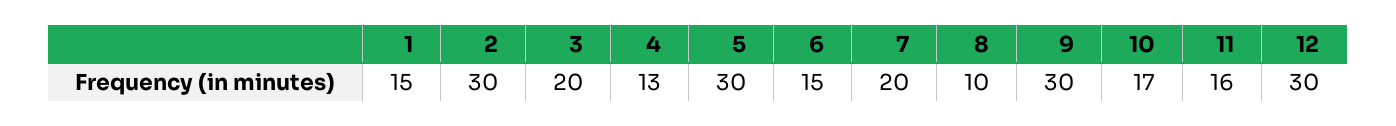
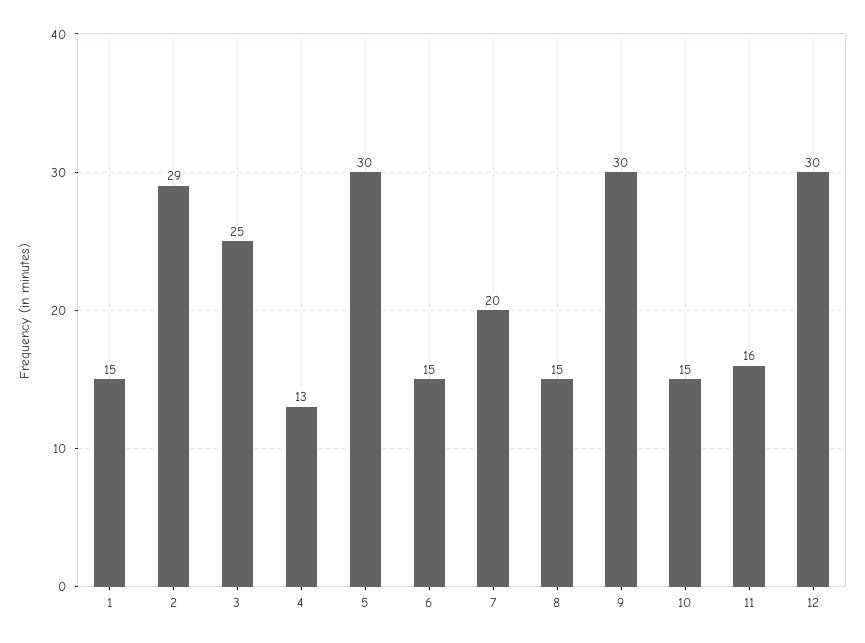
  {
    "1": 15,
-   "2": 30,
+   "2": 29,
-   "3": 20,
+   "3": 25,
    "4": 13,
    "5": 30,
    "6": 15,
    "7": 20,
-   "8": 10,
+   "8": 15,
    "9": 30,
-   "10": 17,
+   "10": 15,
    "11": 16,
    "12": 30
  }

